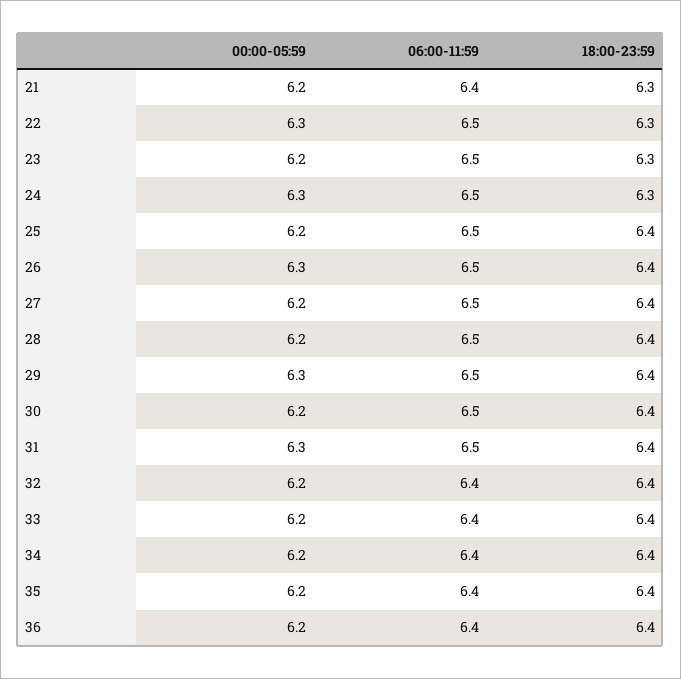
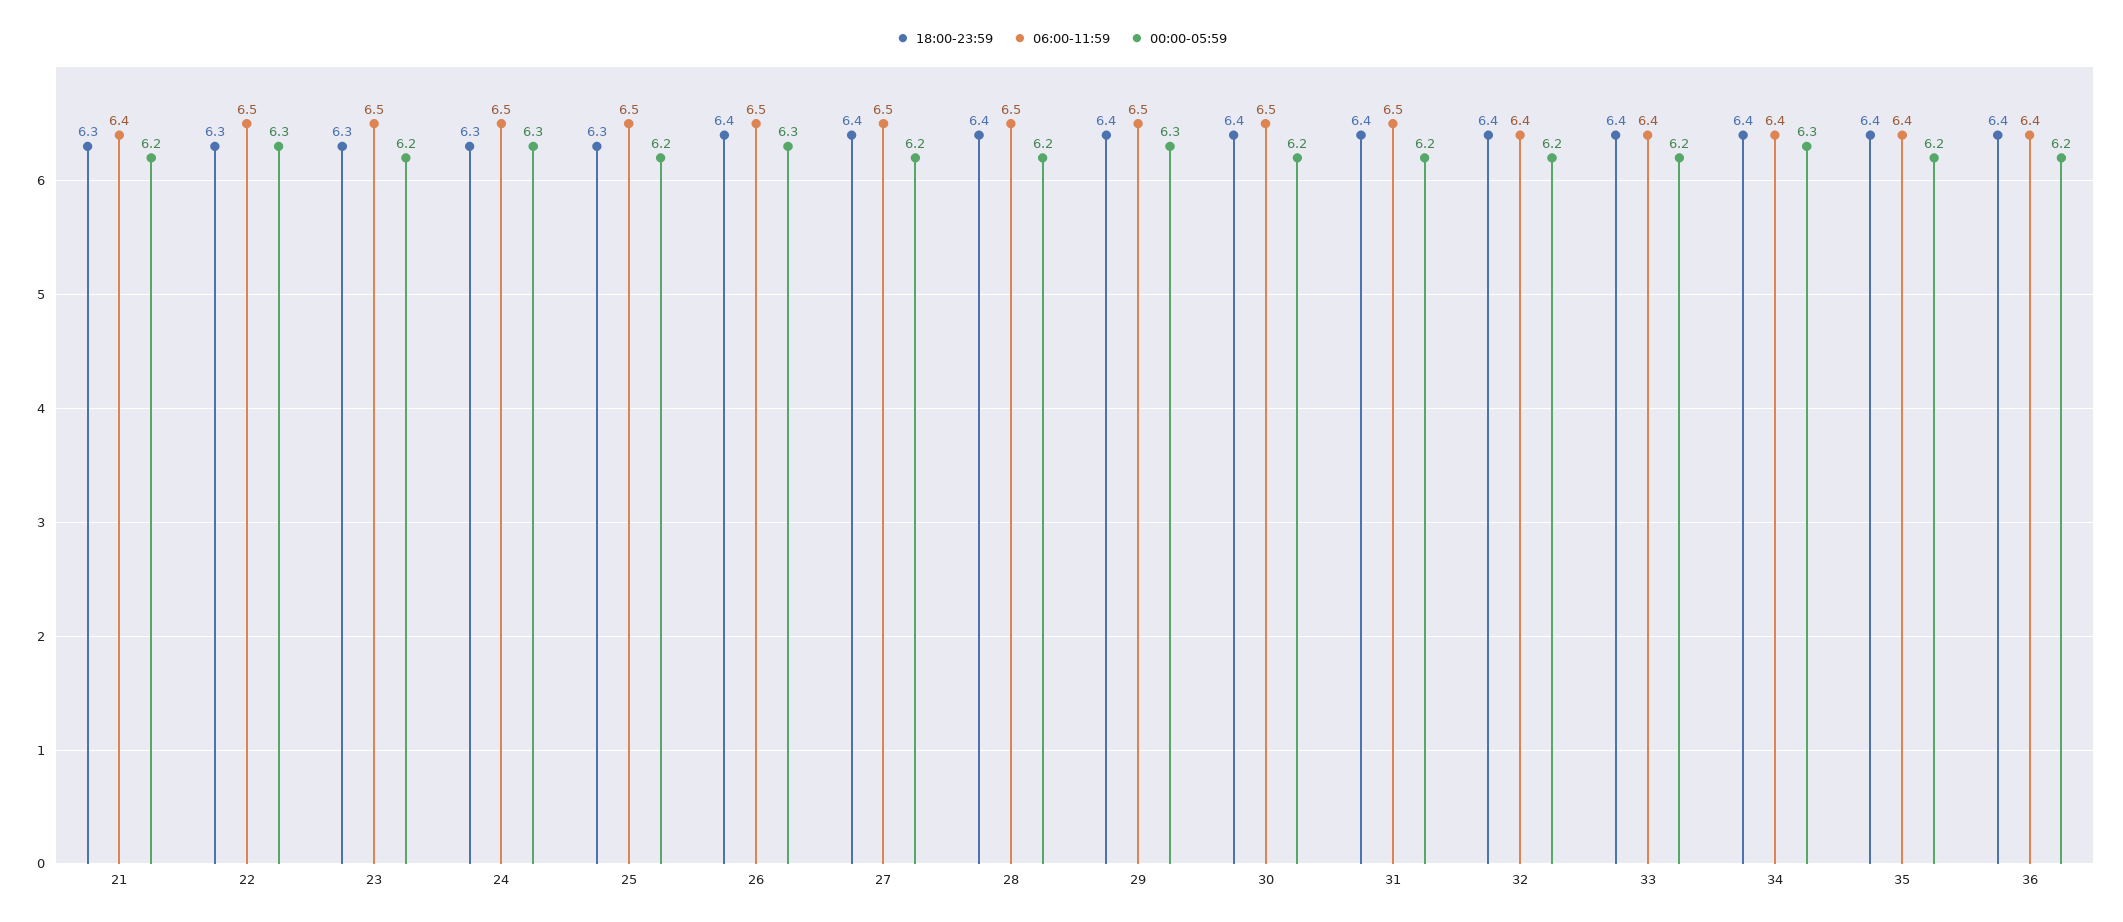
  {
    "00:00-05:59": {
      "21": 6.2,
      "22": 6.3,
      "23": 6.2,
      "24": 6.3,
      "25": 6.2,
      "26": 6.3,
      "27": 6.2,
      "28": 6.2,
      "29": 6.3,
      "30": 6.2,
-     "31": 6.3,
+     "31": 6.2,
      "32": 6.2,
      "33": 6.2,
-     "34": 6.2,
+     "34": 6.3,
      "35": 6.2,
      "36": 6.2
    },
    "06:00-11:59": {
      "21": 6.4,
      "22": 6.5,
      "23": 6.5,
      "24": 6.5,
      "25": 6.5,
      "26": 6.5,
      "27": 6.5,
      "28": 6.5,
      "29": 6.5,
      "30": 6.5,
      "31": 6.5,
      "32": 6.4,
      "33": 6.4,
      "34": 6.4,
      "35": 6.4,
      "36": 6.4
    },
    "18:00-23:59": {
      "21": 6.3,
      "22": 6.3,
      "23": 6.3,
      "24": 6.3,
-     "25": 6.4,
+     "25": 6.3,
      "26": 6.4,
      "27": 6.4,
      "28": 6.4,
      "29": 6.4,
      "30": 6.4,
      "31": 6.4,
      "32": 6.4,
      "33": 6.4,
      "34": 6.4,
      "35": 6.4,
      "36": 6.4
    }
  }

